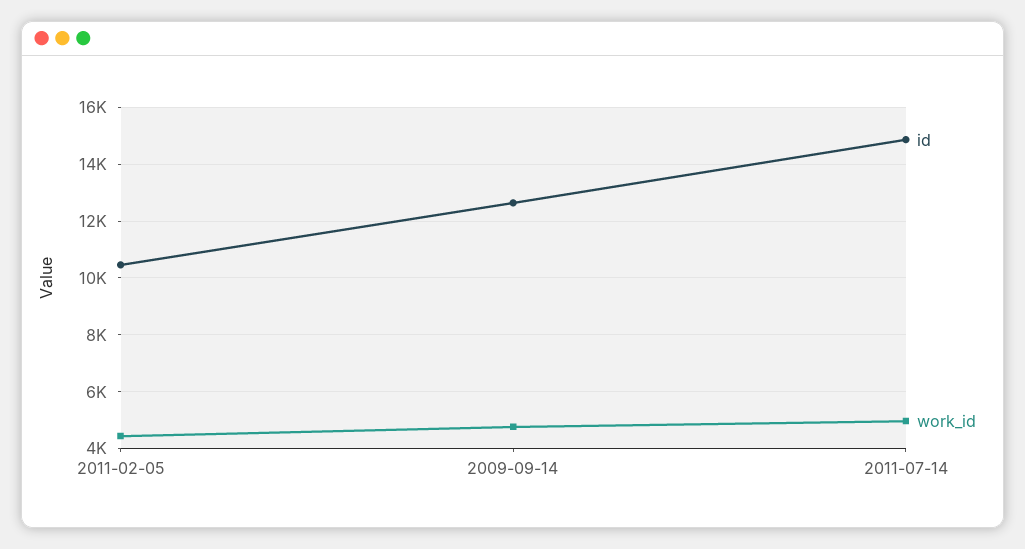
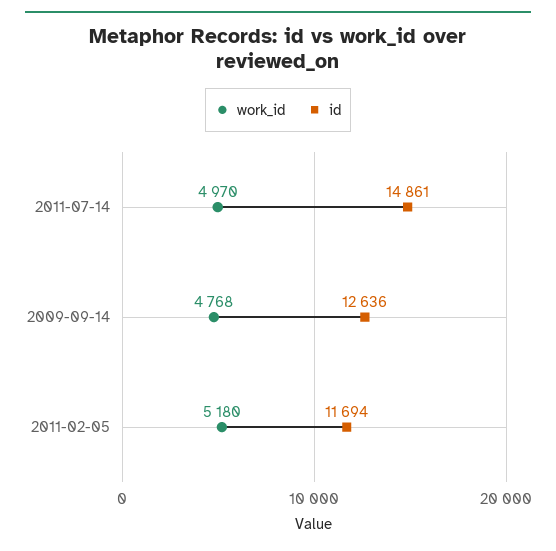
  {
    "id": {
-     "2011-02-05": 10500,
+     "2011-02-05": 11694,
      "2009-09-14": 12636,
      "2011-07-14": 14861
    },
    "work_id": {
-     "2011-02-05": 4500,
+     "2011-02-05": 5180,
      "2009-09-14": 4768,
      "2011-07-14": 4970
    }
  }

